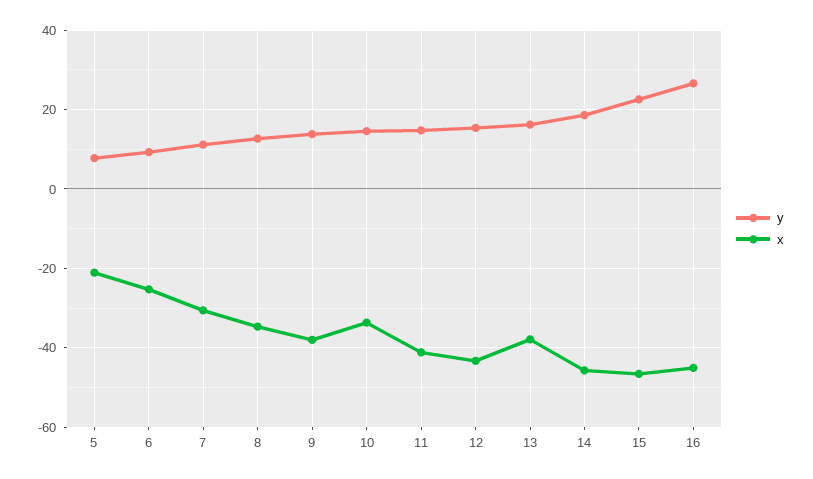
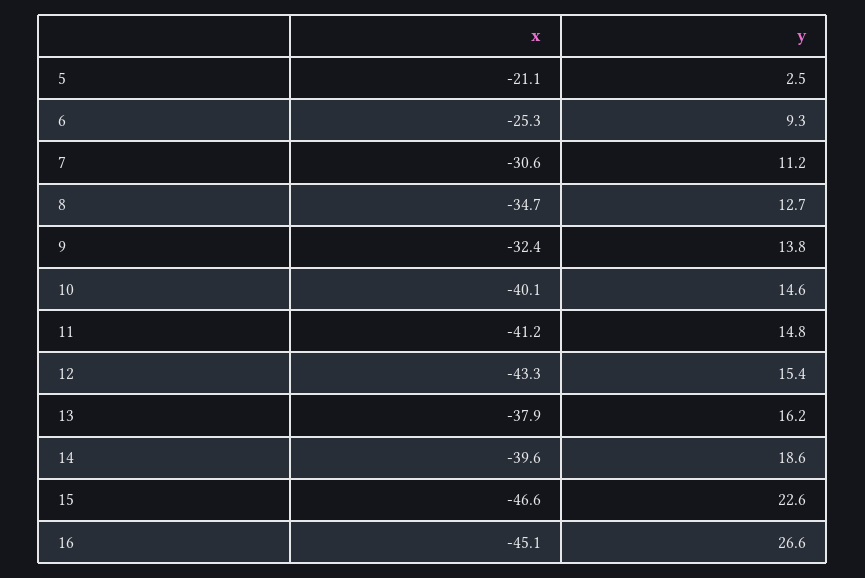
  {
    "y": {
-     "5": 8,
+     "5": 2.5,
      "6": 9.3,
      "7": 11.2,
      "8": 12.7,
      "9": 13.8,
      "10": 14.6,
      "11": 14.8,
      "12": 15.4,
      "13": 16.2,
      "14": 18.6,
      "15": 22.6,
      "16": 26.6
    },
    "x": {
      "5": -21.1,
      "6": -25.3,
      "7": -30.6,
      "8": -34.7,
-     "9": -38,
+     "9": -32.4,
-     "10": -34,
+     "10": -40.1,
      "11": -41.2,
      "12": -43.3,
      "13": -37.9,
-     "14": -46,
+     "14": -39.6,
      "15": -46.6,
      "16": -45.1
    }
  }

